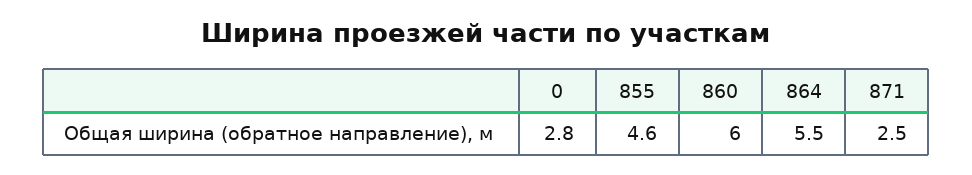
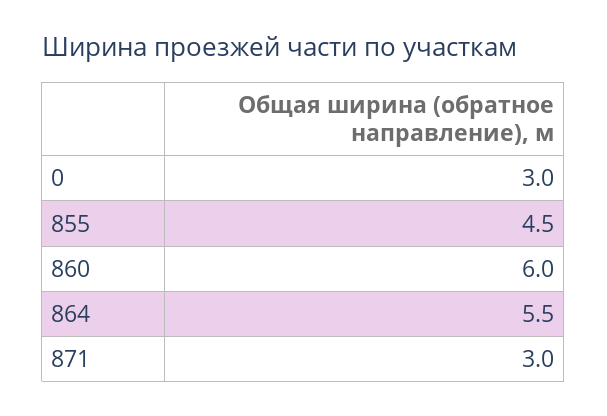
  {
-   "0": 2.8,
+   "0": 3,
-   "855": 4.6,
+   "855": 4.5,
    "860": 6,
    "864": 5.5,
-   "871": 2.5
+   "871": 3
  }

